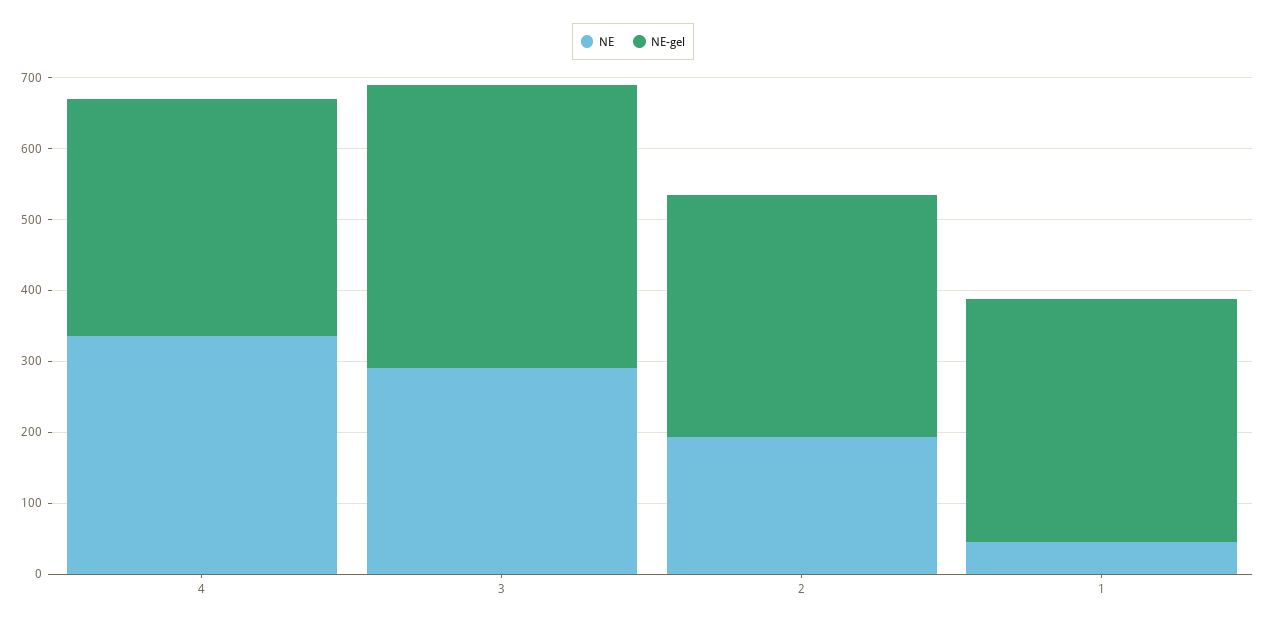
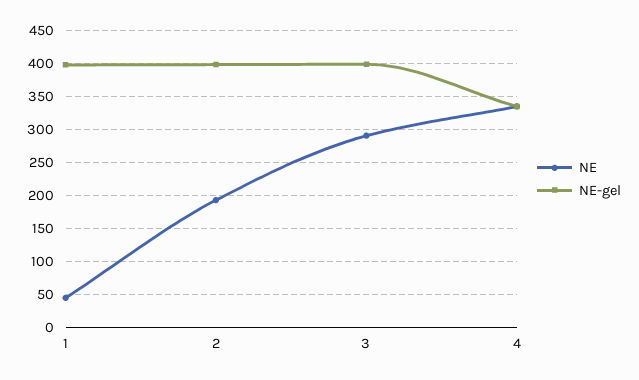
  {
    "NE": {
      "4": 330,
      "3": 290,
      "2": 190,
      "1": 40
    },
    "NE-gel": {
      "4": 330,
      "3": 400,
-     "2": 340,
+     "2": 400,
-     "1": 340
+     "1": 400
    }
  }

